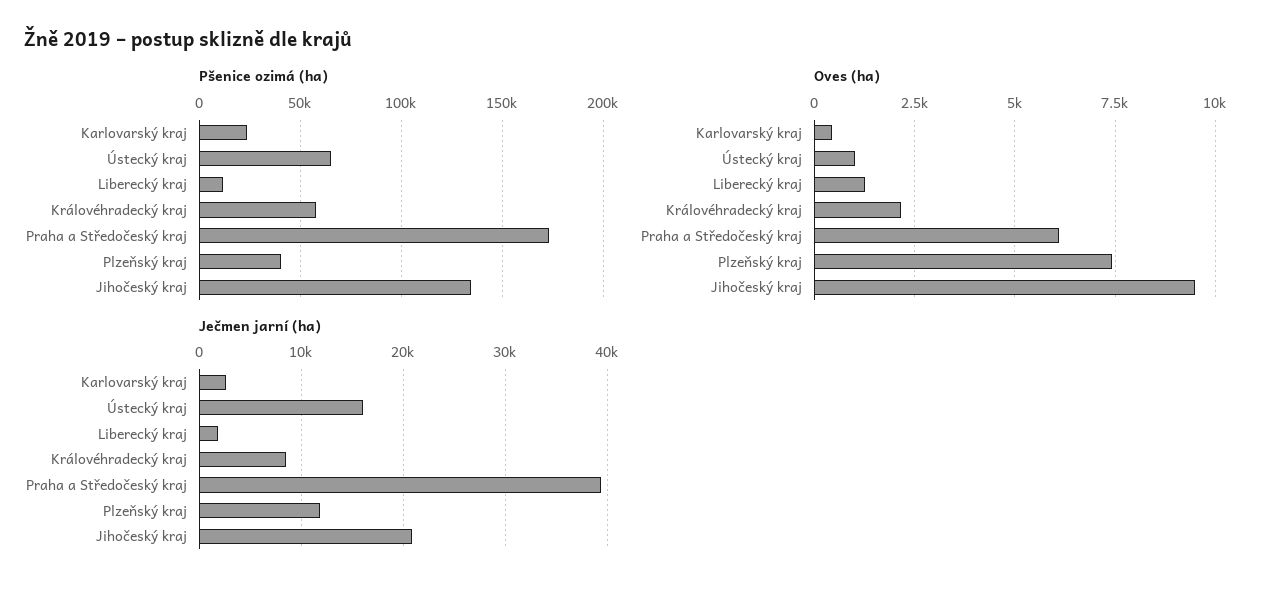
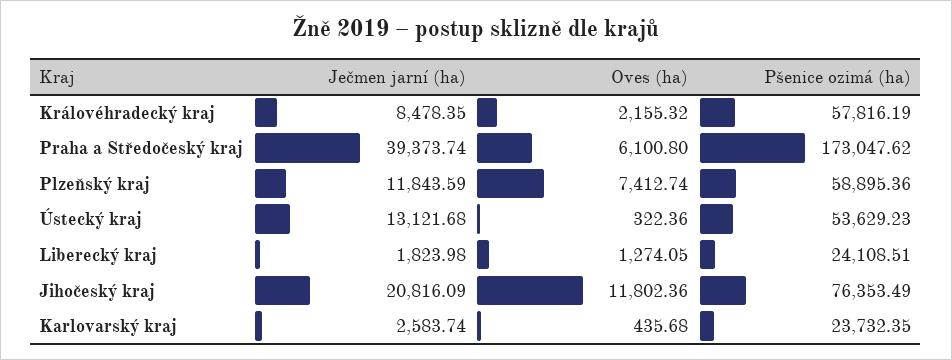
  {
    "Pšenice ozimá (ha)": {
      "Karlovarský kraj": 23732.35,
-     "Ústecký kraj": 65000,
+     "Ústecký kraj": 53629.23,
-     "Liberecký kraj": 10000,
+     "Liberecký kraj": 24108.51,
      "Královéhradecký kraj": 57816.19,
      "Praha a Středočeský kraj": 173047.62,
-     "Plzeňský kraj": 40000,
+     "Plzeňský kraj": 58895.36,
-     "Jihočeský kraj": 135000
+     "Jihočeský kraj": 76353.49
    },
    "Oves (ha)": {
      "Karlovarský kraj": 435.68,
-     "Ústecký kraj": 1000,
+     "Ústecký kraj": 322.36,
      "Liberecký kraj": 1274.05,
      "Královéhradecký kraj": 2155.32,
      "Praha a Středočeský kraj": 6100.8,
      "Plzeňský kraj": 7412.74,
-     "Jihočeský kraj": 9500
+     "Jihočeský kraj": 11802.36
    },
    "Ječmen jarní (ha)": {
      "Karlovarský kraj": 2583.74,
-     "Ústecký kraj": 16000,
+     "Ústecký kraj": 13121.68,
      "Liberecký kraj": 1823.98,
      "Královéhradecký kraj": 8478.35,
      "Praha a Středočeský kraj": 39373.74,
      "Plzeňský kraj": 11843.59,
      "Jihočeský kraj": 20816.09
    }
  }

